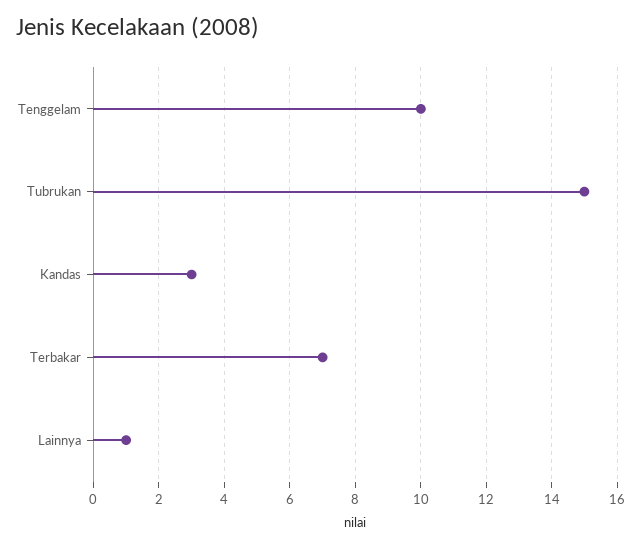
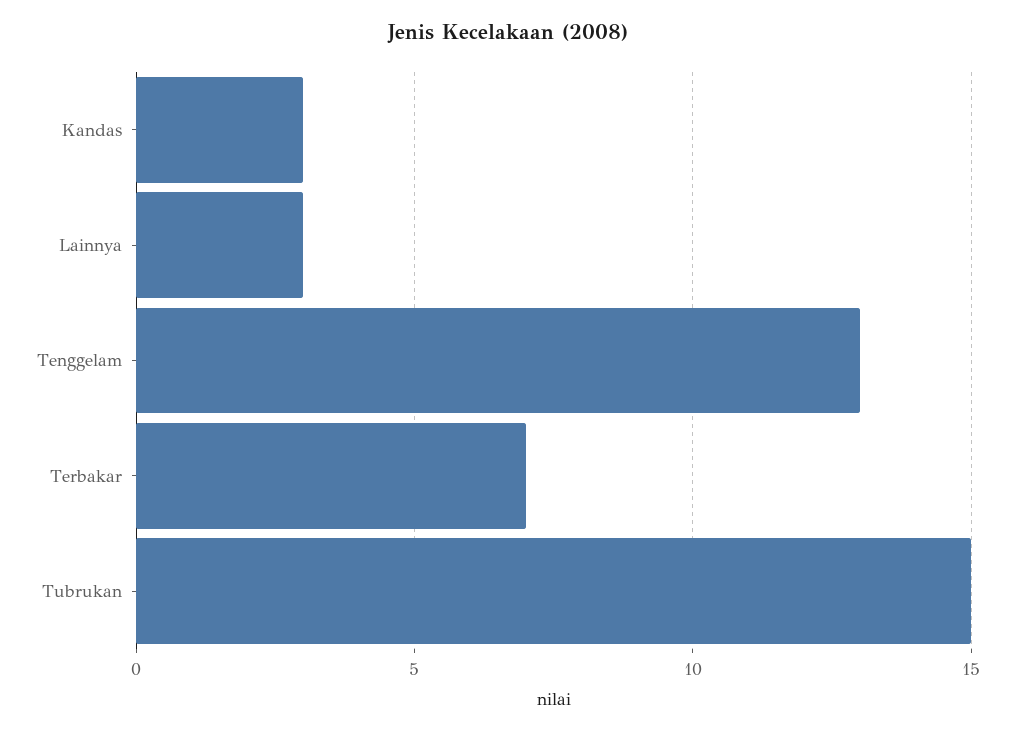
  {
-   "Tenggelam": 10,
+   "Tenggelam": 13,
    "Tubrukan": 15,
    "Kandas": 3,
    "Terbakar": 7,
-   "Lainnya": 1
+   "Lainnya": 3
  }

